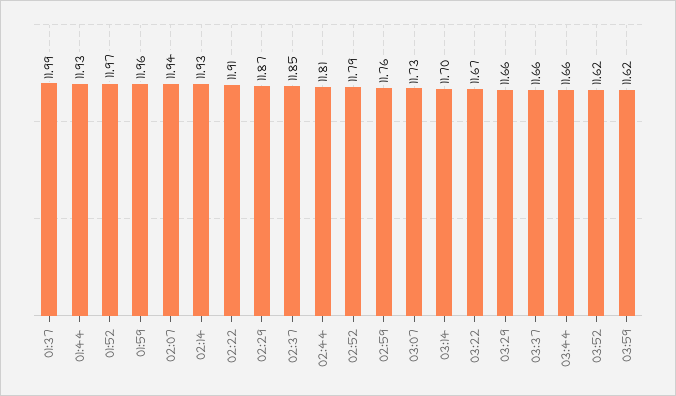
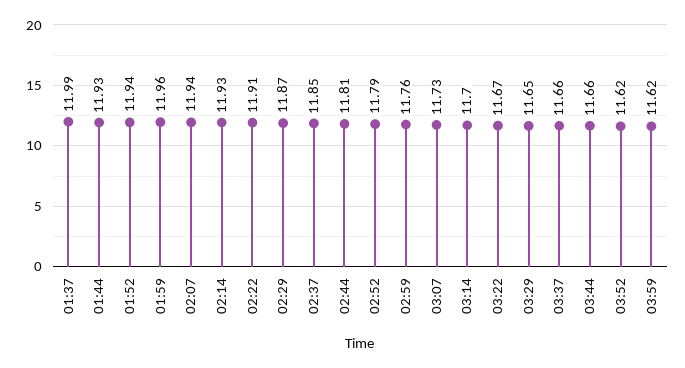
  {
    "01:37": 11.99,
    "01:44": 11.93,
-   "01:52": 11.97,
+   "01:52": 11.94,
    "01:59": 11.96,
    "02:07": 11.94,
    "02:14": 11.93,
    "02:22": 11.91,
    "02:29": 11.87,
    "02:37": 11.85,
    "02:44": 11.81,
    "02:52": 11.79,
    "02:59": 11.76,
    "03:07": 11.73,
    "03:14": 11.7,
    "03:22": 11.67,
-   "03:29": 11.66,
+   "03:29": 11.65,
    "03:37": 11.66,
    "03:44": 11.66,
    "03:52": 11.62,
    "03:59": 11.62
  }

